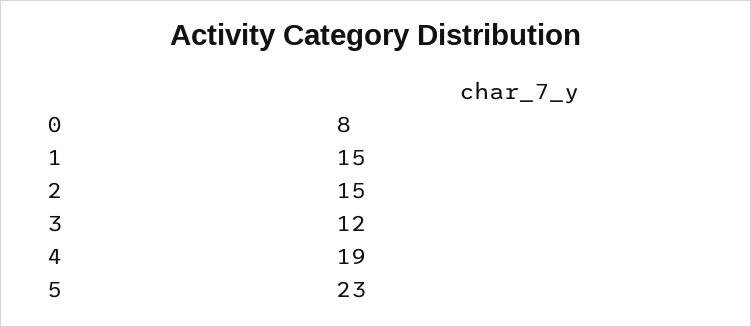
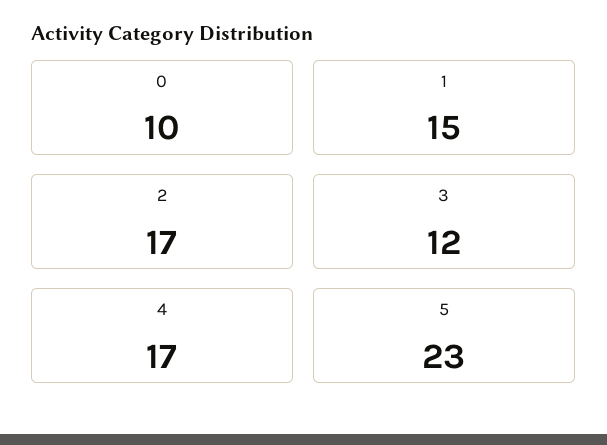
  {
-   "0": 8,
+   "0": 10,
    "1": 15,
-   "2": 15,
+   "2": 17,
    "3": 12,
-   "4": 19,
+   "4": 17,
    "5": 23
  }

